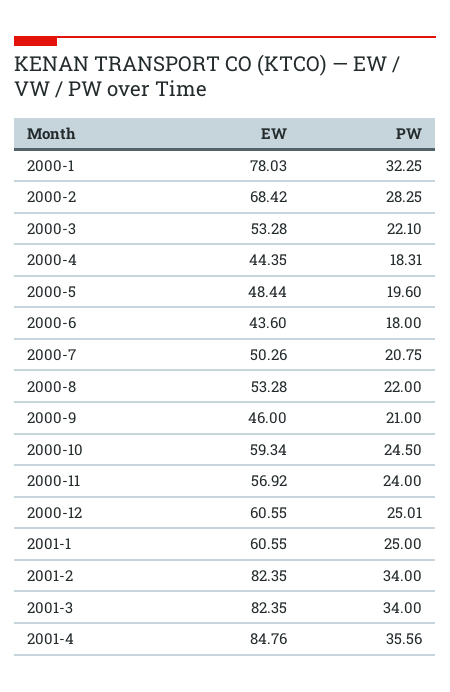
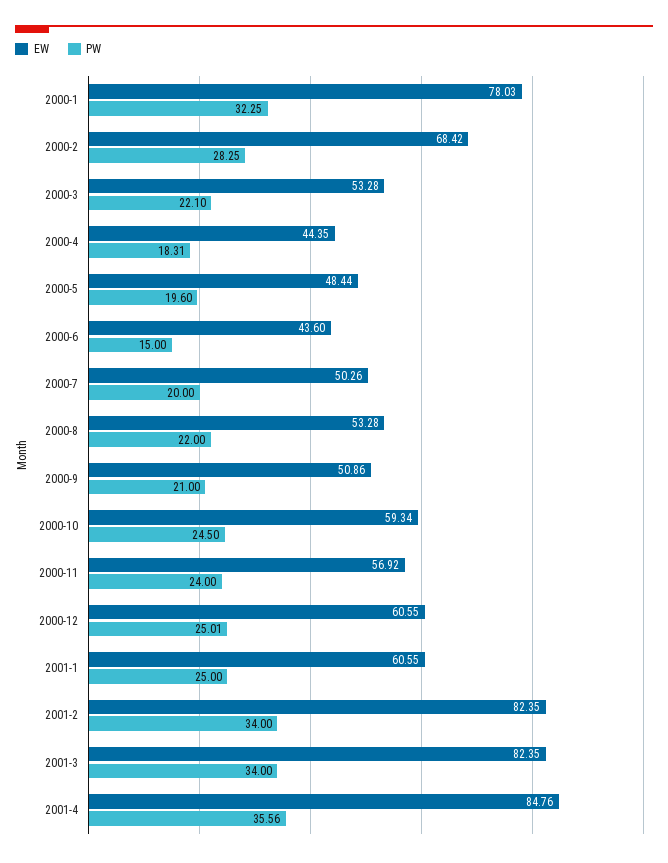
  {
    "EW": {
      "2000-1": 78.03,
      "2000-2": 68.42,
      "2000-3": 53.28,
      "2000-4": 44.35,
      "2000-5": 48.44,
      "2000-6": 43.6,
      "2000-7": 50.26,
      "2000-8": 53.28,
-     "2000-9": 46,
+     "2000-9": 50.86,
      "2000-10": 59.34,
      "2000-11": 56.92,
      "2000-12": 60.55,
      "2001-1": 60.55,
      "2001-2": 82.35,
      "2001-3": 82.35,
      "2001-4": 84.76
    },
    "PW": {
      "2000-1": 32.25,
      "2000-2": 28.25,
      "2000-3": 22.1,
      "2000-4": 18.31,
      "2000-5": 19.6,
-     "2000-6": 18,
+     "2000-6": 15,
-     "2000-7": 20.75,
+     "2000-7": 20,
      "2000-8": 22,
      "2000-9": 21,
      "2000-10": 24.5,
      "2000-11": 24,
      "2000-12": 25.01,
      "2001-1": 25,
      "2001-2": 34,
      "2001-3": 34,
      "2001-4": 35.56
    }
  }

